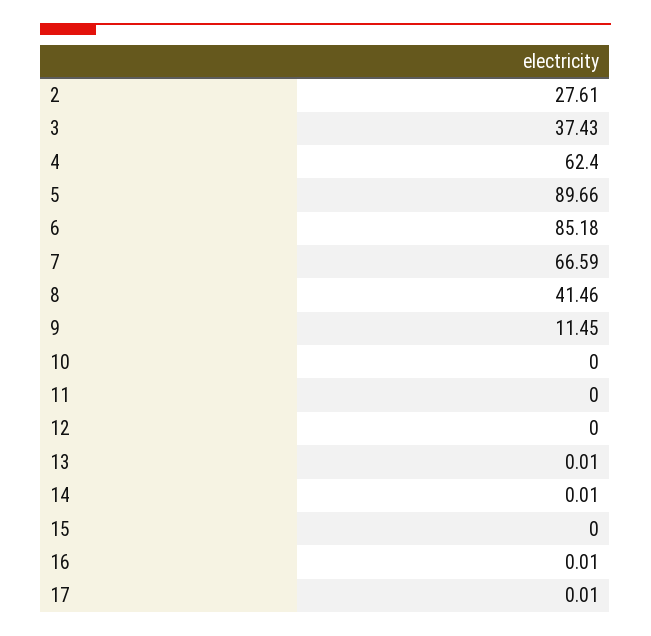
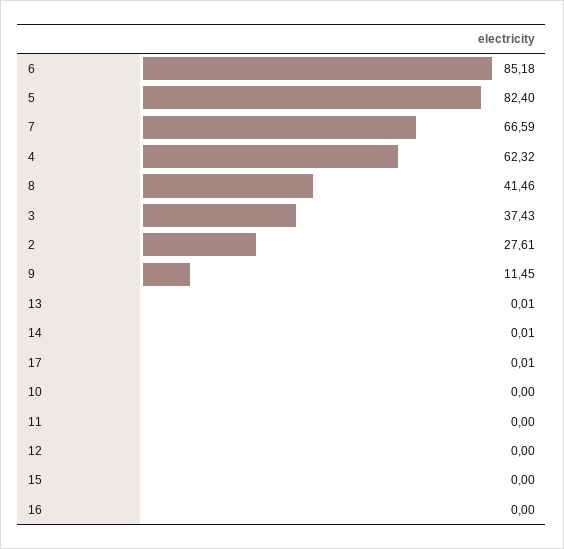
  {
    "2": 27.61,
    "3": 37.43,
-   "4": 62.4,
+   "4": 62.32,
-   "5": 89.66,
+   "5": 82.4,
    "6": 85.18,
    "7": 66.59,
    "8": 41.46,
    "9": 11.45,
    "10": 0,
    "11": 0,
    "12": 0,
    "13": 0.01,
    "14": 0.01,
    "15": 0,
-   "16": 0.01,
+   "16": 0,
    "17": 0.01
  }

